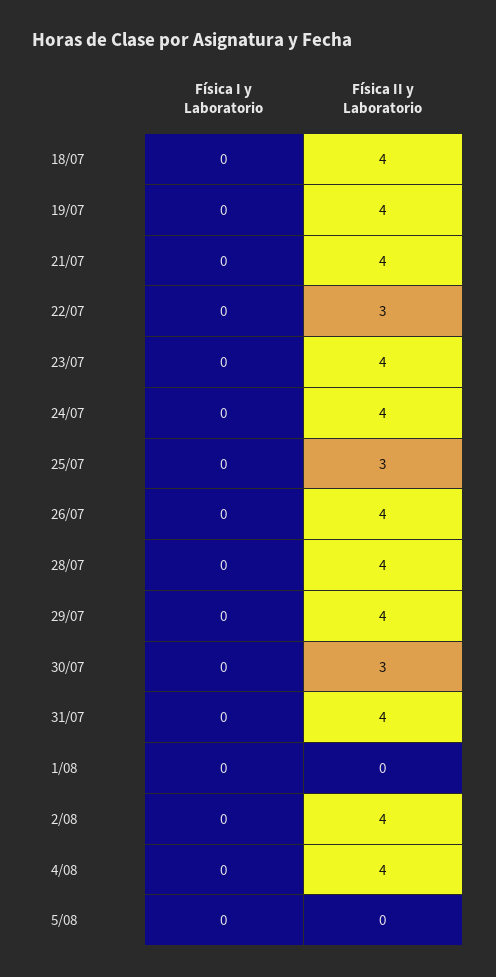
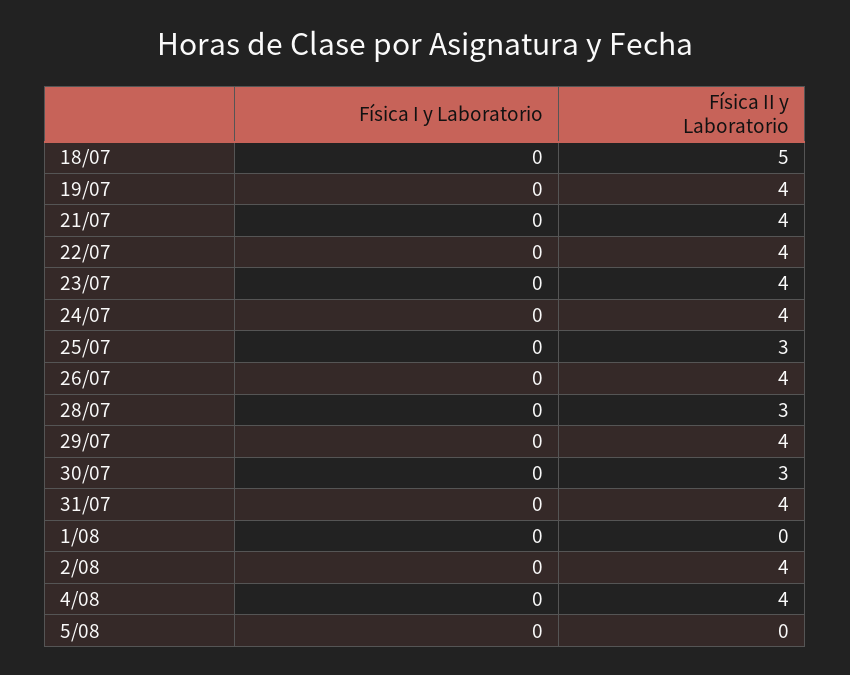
  {
    "Física I y Laboratorio": {
      "18/07": 0,
      "19/07": 0,
      "21/07": 0,
      "22/07": 0,
      "23/07": 0,
      "24/07": 0,
      "25/07": 0,
      "26/07": 0,
      "28/07": 0,
      "29/07": 0,
      "30/07": 0,
      "31/07": 0,
      "1/08": 0,
      "2/08": 0,
      "4/08": 0,
      "5/08": 0
    },
    "Física II y Laboratorio": {
-     "18/07": 4,
+     "18/07": 5,
      "19/07": 4,
      "21/07": 4,
-     "22/07": 3,
+     "22/07": 4,
      "23/07": 4,
      "24/07": 4,
      "25/07": 3,
      "26/07": 4,
-     "28/07": 4,
+     "28/07": 3,
      "29/07": 4,
      "30/07": 3,
      "31/07": 4,
      "1/08": 0,
      "2/08": 4,
      "4/08": 4,
      "5/08": 0
    }
  }

